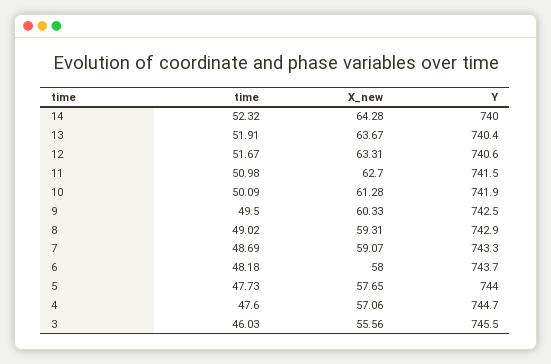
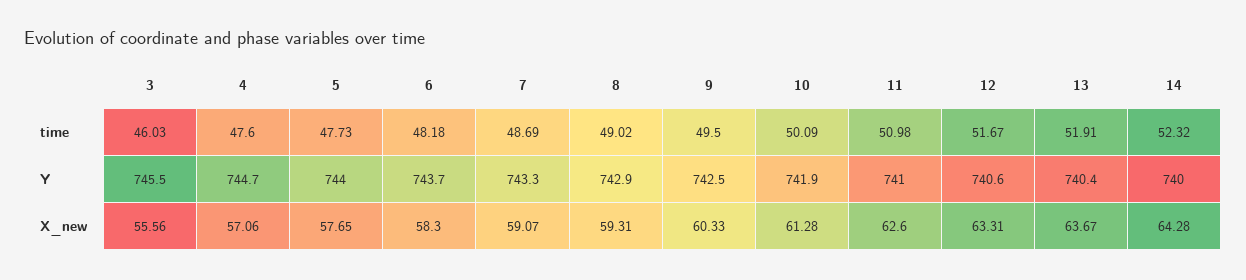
  {
    "time": {
      "14": 52.32,
      "13": 51.91,
      "12": 51.67,
      "11": 50.98,
      "10": 50.09,
      "9": 49.5,
      "8": 49.02,
      "7": 48.69,
      "6": 48.18,
      "5": 47.73,
      "4": 47.6,
      "3": 46.03
    },
    "X_new": {
      "14": 64.28,
      "13": 63.67,
      "12": 63.31,
-     "11": 62.7,
+     "11": 62.6,
      "10": 61.28,
      "9": 60.33,
      "8": 59.31,
      "7": 59.07,
-     "6": 58,
+     "6": 58.3,
      "5": 57.65,
      "4": 57.06,
      "3": 55.56
    },
    "Y": {
      "14": 740,
      "13": 740.4,
      "12": 740.6,
-     "11": 741.5,
+     "11": 741,
      "10": 741.9,
      "9": 742.5,
      "8": 742.9,
      "7": 743.3,
      "6": 743.7,
      "5": 744,
      "4": 744.7,
      "3": 745.5
    }
  }

